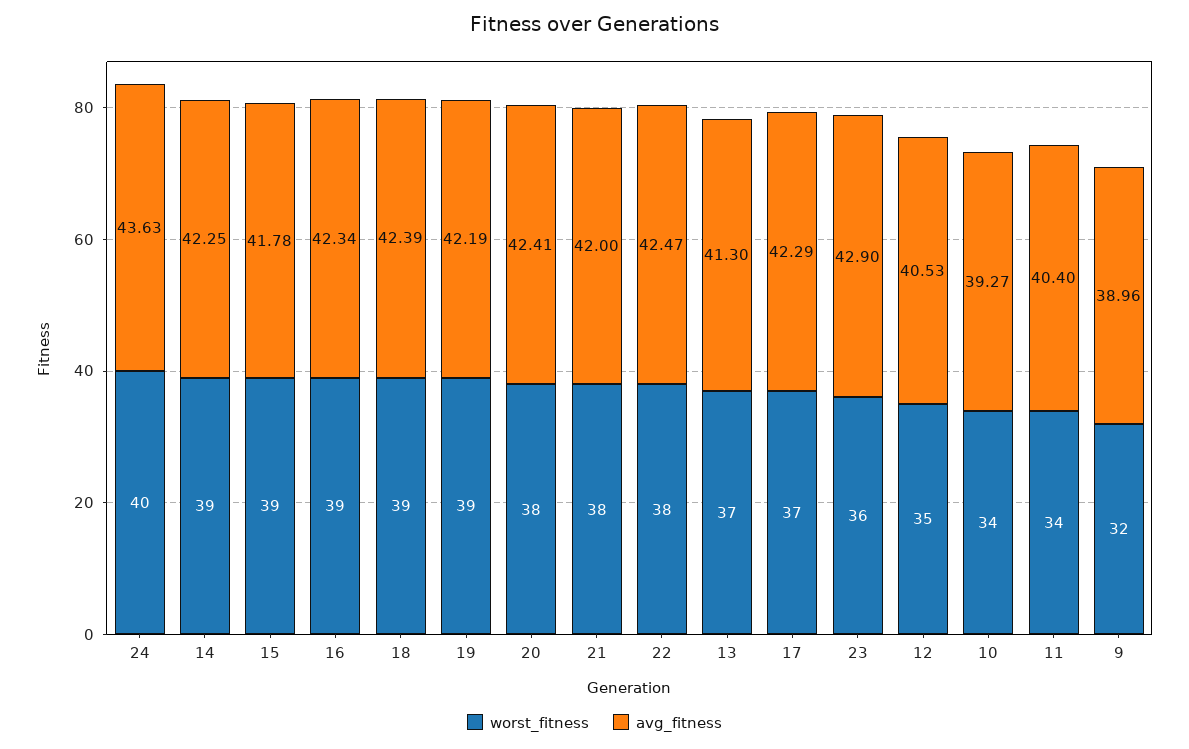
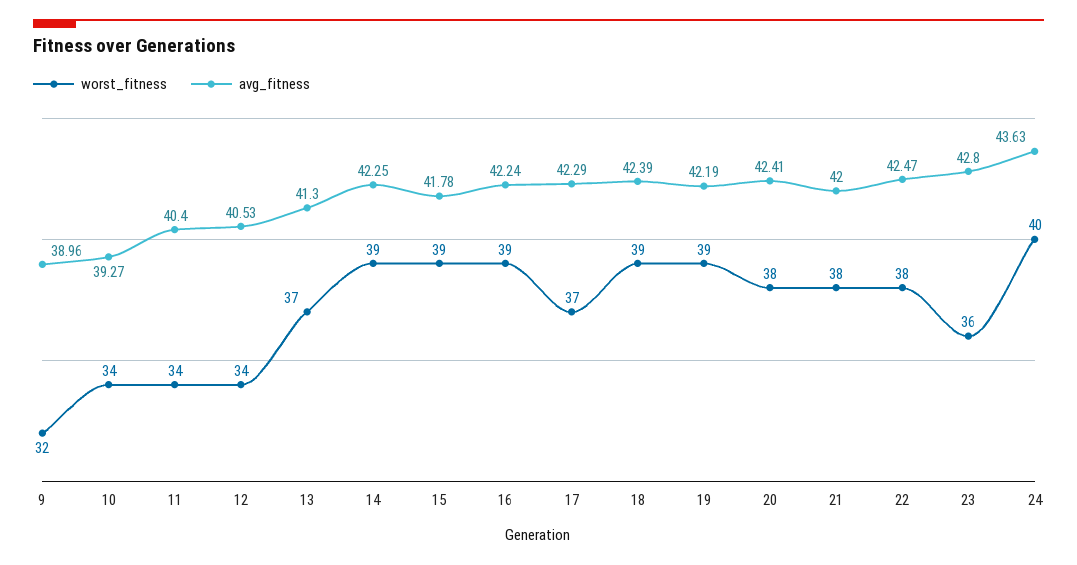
  {
    "worst_fitness": {
      "24": 40,
      "14": 39,
      "15": 39,
      "16": 39,
      "18": 39,
      "19": 39,
      "20": 38,
      "21": 38,
      "22": 38,
      "13": 37,
      "17": 37,
      "23": 36,
-     "12": 35,
+     "12": 34,
      "10": 34,
      "11": 34,
      "9": 32
    },
    "avg_fitness": {
      "24": 43.63,
      "14": 42.25,
      "15": 41.78,
-     "16": 42.34,
+     "16": 42.24,
      "18": 42.39,
      "19": 42.19,
      "20": 42.41,
      "21": 42,
      "22": 42.47,
      "13": 41.3,
      "17": 42.29,
-     "23": 42.9,
+     "23": 42.8,
      "12": 40.53,
      "10": 39.27,
      "11": 40.4,
      "9": 38.96
    }
  }

